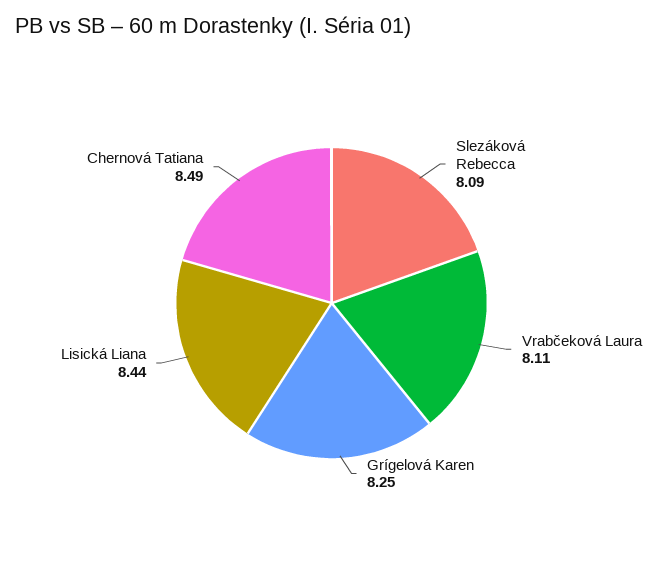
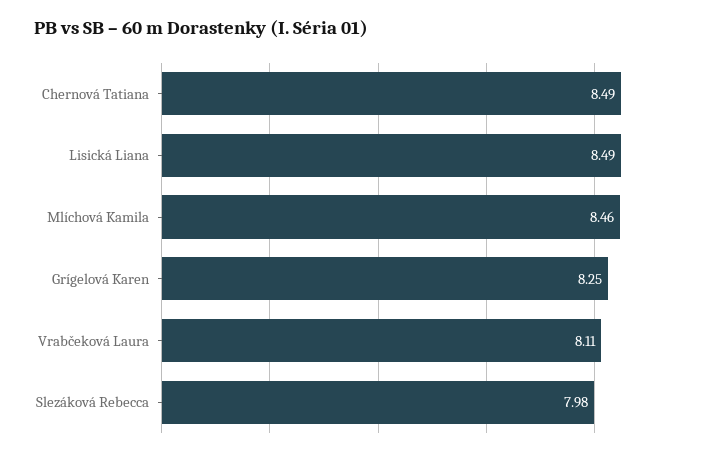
  {
-   "Slezáková Rebecca": 8.09,
+   "Slezáková Rebecca": 7.98,
    "Vrabčeková Laura": 8.11,
    "Grígelová Karen": 8.25,
-   "Lisická Liana": 8.44,
+   "Lisická Liana": 8.49,
-   "Chernová Tatiana": 8.49
+   "Chernová Tatiana": 8.49,
+   "Mlíchová Kamila": 8.46
  }

